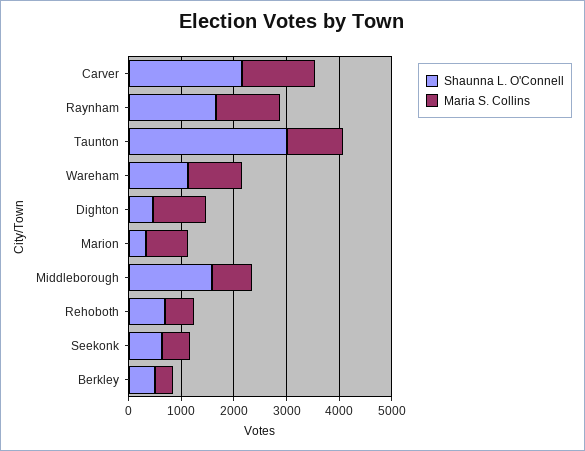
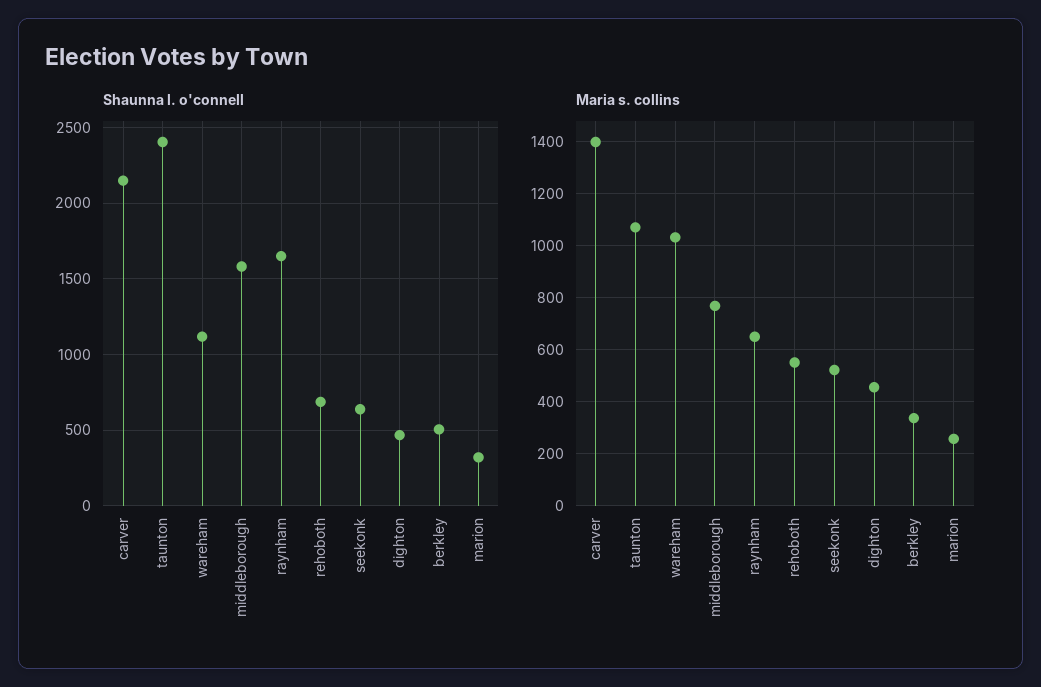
  {
    "Shaunna L. O'Connell": {
      "Carver": 2150,
      "Raynham": 1650,
-     "Taunton": 3000,
+     "Taunton": 2400,
      "Wareham": 1100,
      "Dighton": 450,
      "Marion": 300,
      "Middleborough": 1600,
      "Rehoboth": 700,
      "Seekonk": 650,
      "Berkley": 500
    },
    "Maria S. Collins": {
      "Carver": 1400,
-     "Raynham": 1200,
+     "Raynham": 650,
      "Taunton": 1075,
      "Wareham": 1025,
-     "Dighton": 1000,
+     "Dighton": 450,
-     "Marion": 800,
+     "Marion": 250,
      "Middleborough": 775,
      "Rehoboth": 550,
      "Seekonk": 525,
      "Berkley": 325
    }
  }

